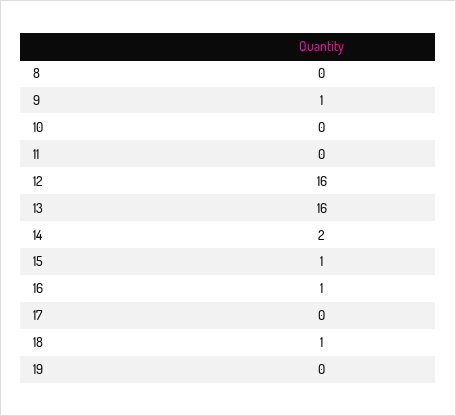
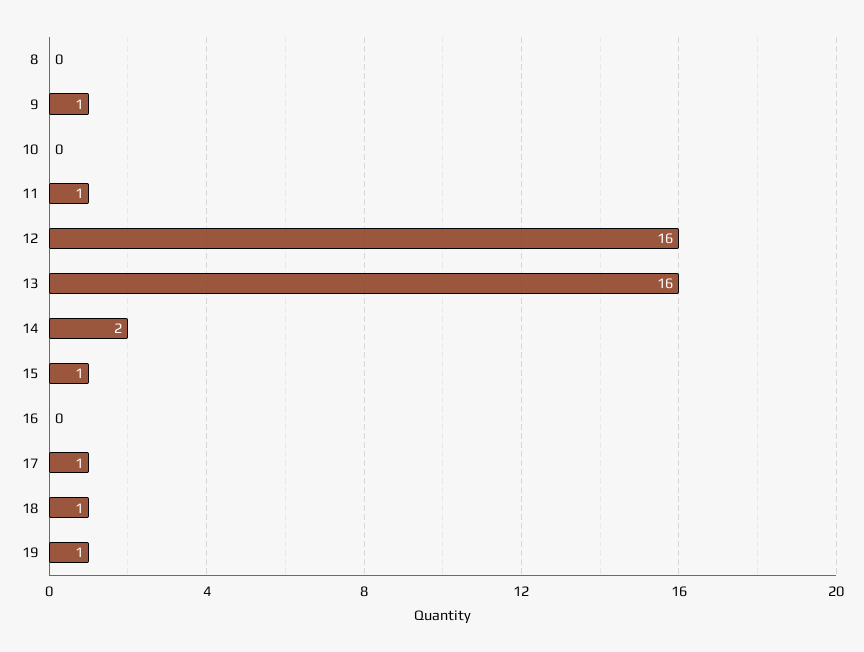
  {
    "8": 0,
    "9": 1,
    "10": 0,
-   "11": 0,
+   "11": 1,
    "12": 16,
    "13": 16,
    "14": 2,
    "15": 1,
-   "16": 1,
+   "16": 0,
-   "17": 0,
+   "17": 1,
    "18": 1,
-   "19": 0
+   "19": 1
  }

